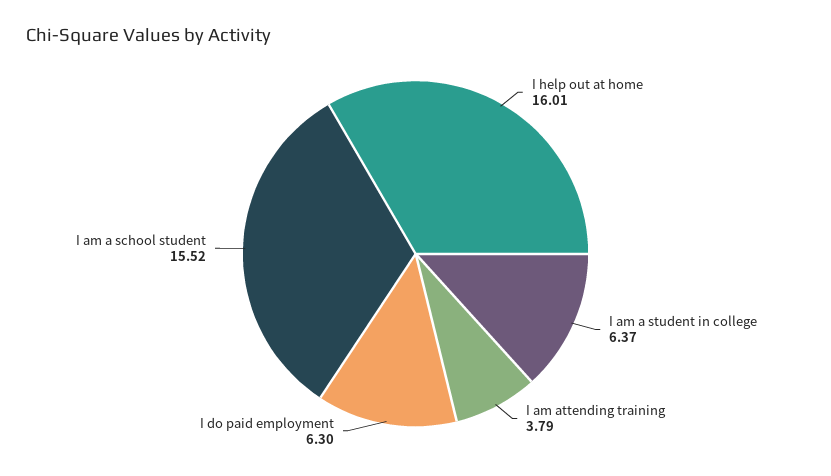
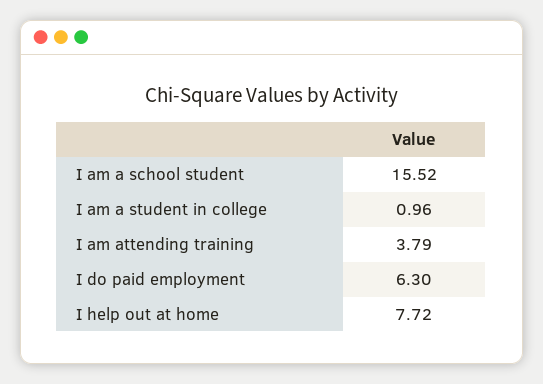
  {
-   "I help out at home": 16.01,
+   "I help out at home": 7.72,
-   "I am a student in college": 6.37,
+   "I am a student in college": 0.96,
    "I am attending training": 3.79,
    "I do paid employment": 6.3,
    "I am a school student": 15.52
  }

